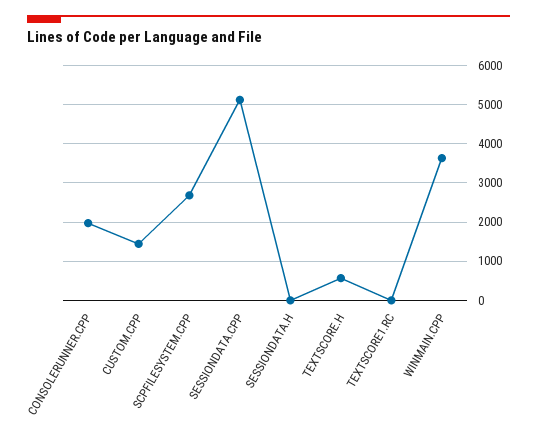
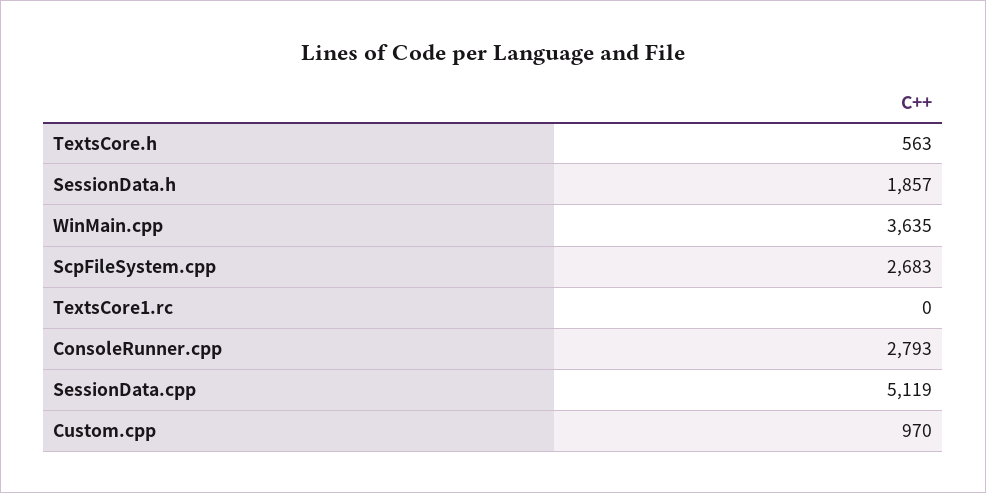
  {
-   "CONSOLERUNNER.CPP": 2000,
+   "CONSOLERUNNER.CPP": 2793,
-   "CUSTOM.CPP": 1400,
+   "CUSTOM.CPP": 970,
    "SCPFILESYSTEM.CPP": 2683,
    "SESSIONDATA.CPP": 5119,
-   "SESSIONDATA.H": 0,
+   "SESSIONDATA.H": 1857,
    "TEXTSCORE.H": 563,
    "TEXTSCORE1.RC": 0,
    "WINMAIN.CPP": 3635
  }

